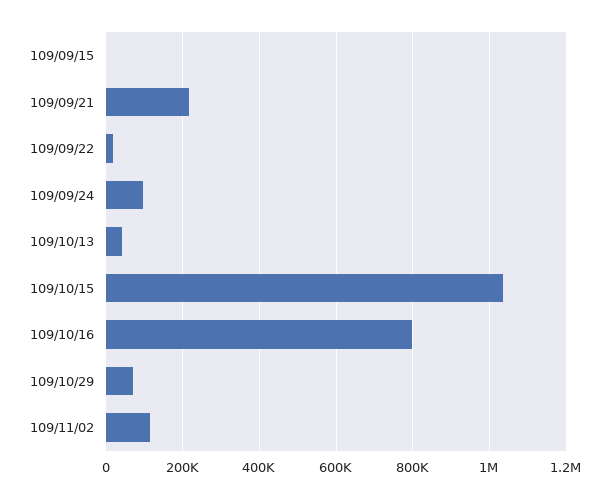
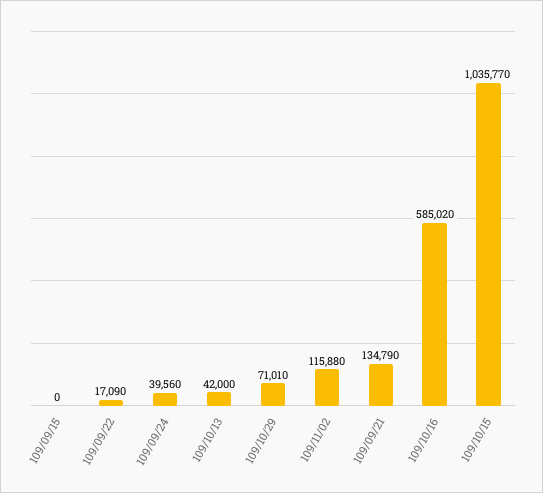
  {
    "109/09/15": 0,
-   "109/09/21": 220000,
+   "109/09/21": 134790,
    "109/09/22": 17090,
-   "109/09/24": 100000,
+   "109/09/24": 39560,
    "109/10/13": 42000,
    "109/10/15": 1035770,
-   "109/10/16": 800000,
+   "109/10/16": 585020,
    "109/10/29": 71010,
    "109/11/02": 115880
  }

